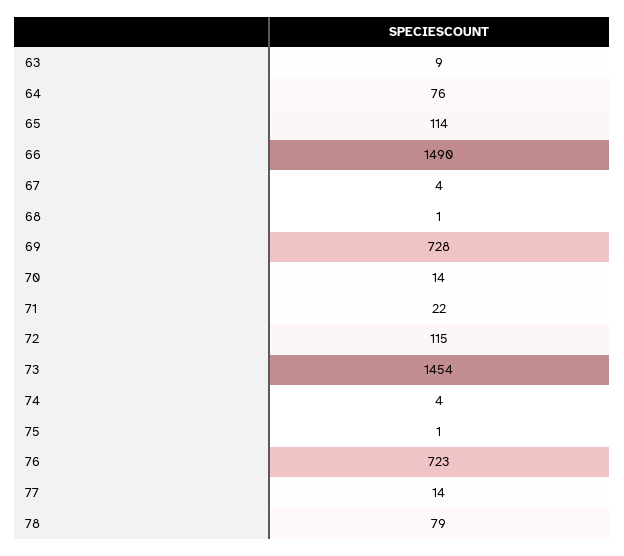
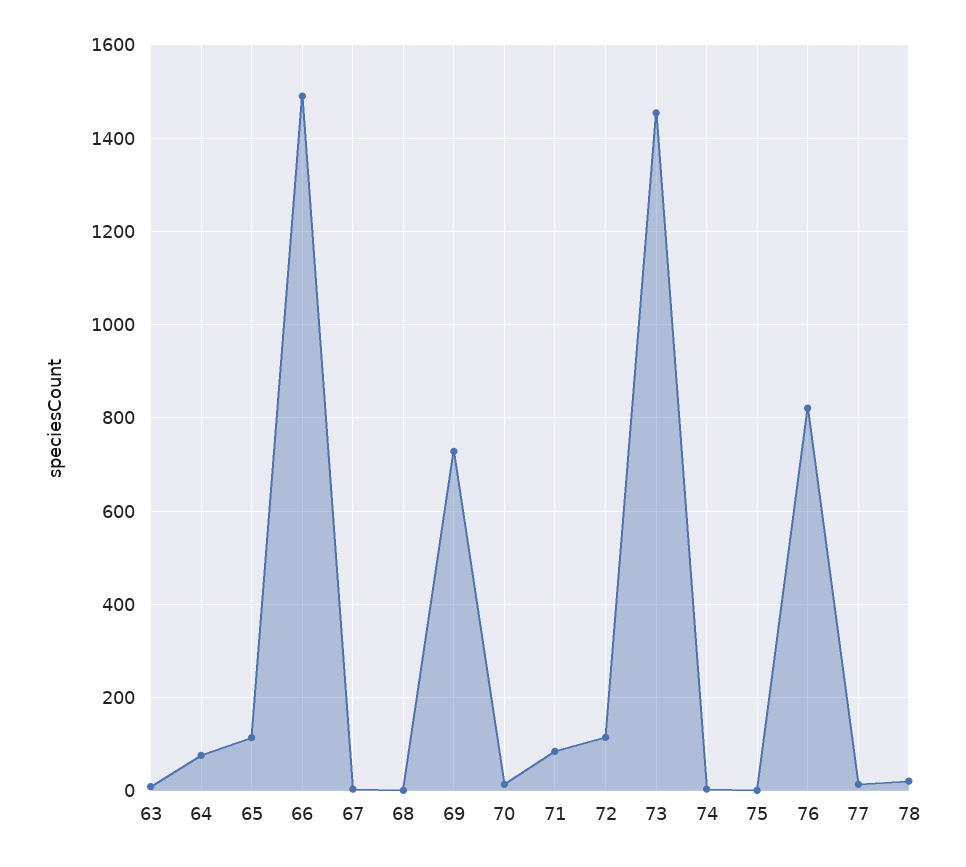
  {
    "63": 9,
    "64": 76,
    "65": 114,
    "66": 1490,
    "67": 4,
    "68": 1,
    "69": 728,
    "70": 14,
-   "71": 22,
+   "71": 80,
    "72": 115,
    "73": 1454,
    "74": 4,
    "75": 1,
-   "76": 723,
+   "76": 820,
    "77": 14,
-   "78": 79
+   "78": 20
  }

